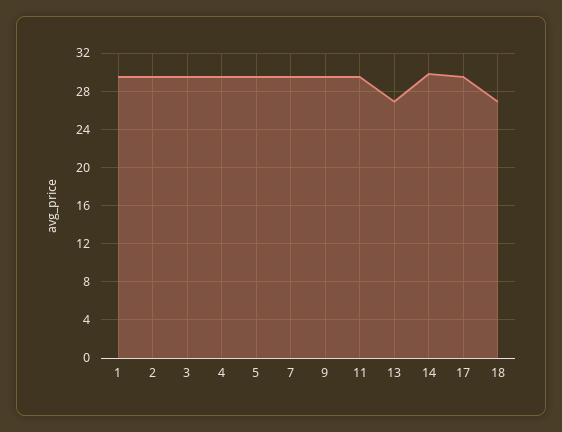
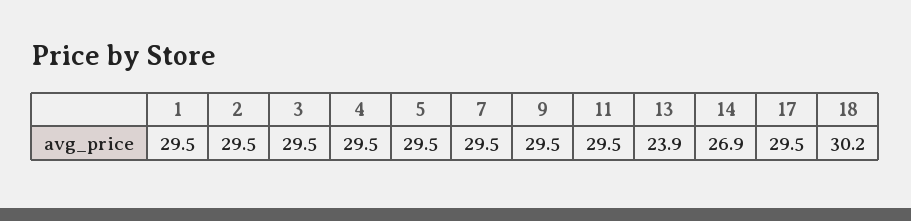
  {
    "1": 29.5,
    "2": 29.5,
    "3": 29.5,
    "4": 29.5,
    "5": 29.5,
    "7": 29.5,
    "9": 29.5,
    "11": 29.5,
-   "13": 27,
+   "13": 23.9,
-   "14": 30,
+   "14": 26.9,
    "17": 29.5,
-   "18": 27
+   "18": 30.2
  }

